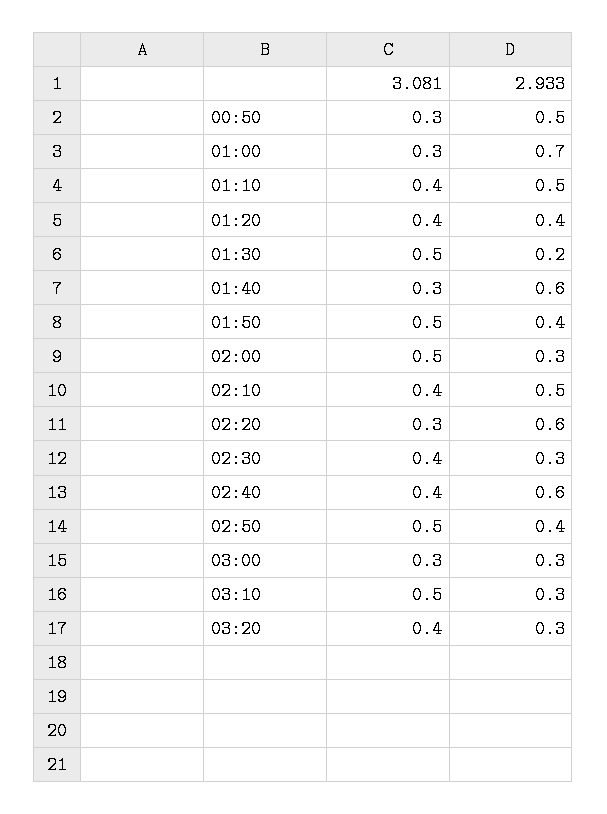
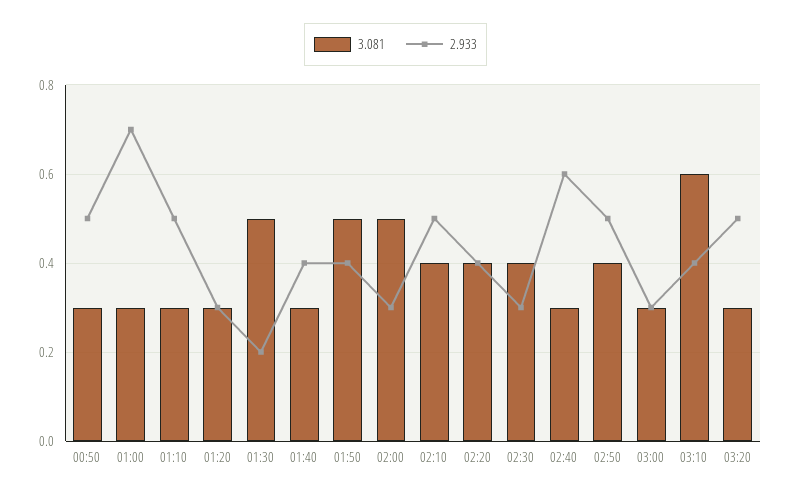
  {
    "3.081": {
      "00:50": 0.3,
      "01:00": 0.3,
-     "01:10": 0.4,
+     "01:10": 0.3,
-     "01:20": 0.4,
+     "01:20": 0.3,
      "01:30": 0.5,
      "01:40": 0.3,
      "01:50": 0.5,
      "02:00": 0.5,
      "02:10": 0.4,
-     "02:20": 0.3,
+     "02:20": 0.4,
      "02:30": 0.4,
-     "02:40": 0.4,
+     "02:40": 0.3,
-     "02:50": 0.5,
+     "02:50": 0.4,
      "03:00": 0.3,
-     "03:10": 0.5,
+     "03:10": 0.6,
-     "03:20": 0.4
+     "03:20": 0.3
    },
    "2.933": {
      "00:50": 0.5,
      "01:00": 0.7,
      "01:10": 0.5,
-     "01:20": 0.4,
+     "01:20": 0.3,
      "01:30": 0.2,
-     "01:40": 0.6,
+     "01:40": 0.4,
      "01:50": 0.4,
      "02:00": 0.3,
      "02:10": 0.5,
-     "02:20": 0.6,
+     "02:20": 0.4,
      "02:30": 0.3,
      "02:40": 0.6,
-     "02:50": 0.4,
+     "02:50": 0.5,
      "03:00": 0.3,
-     "03:10": 0.3,
+     "03:10": 0.4,
-     "03:20": 0.3
+     "03:20": 0.5
    }
  }

